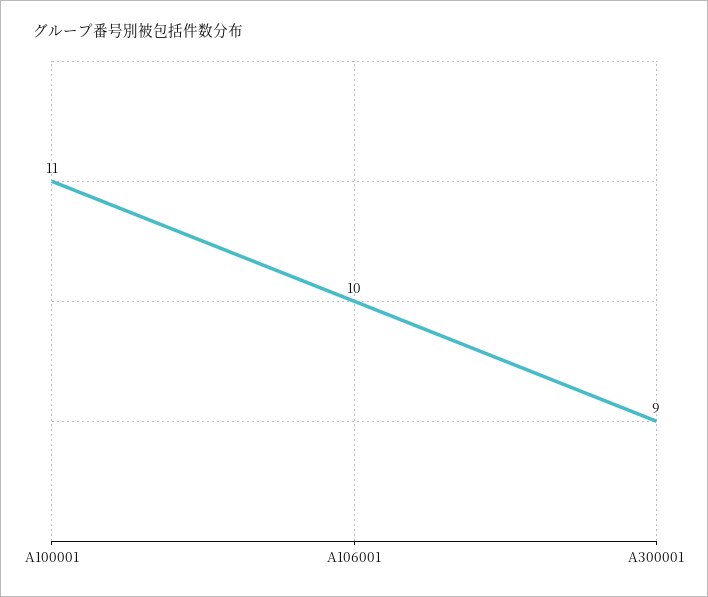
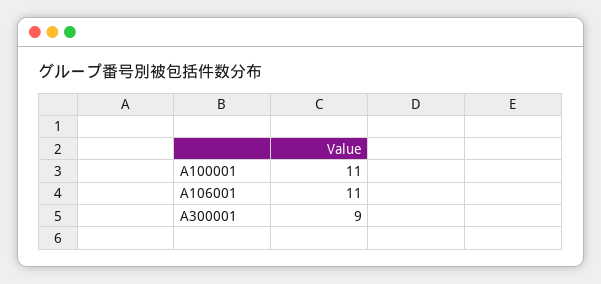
  {
    "A100001": 11,
-   "A106001": 10,
+   "A106001": 11,
    "A300001": 9
  }

